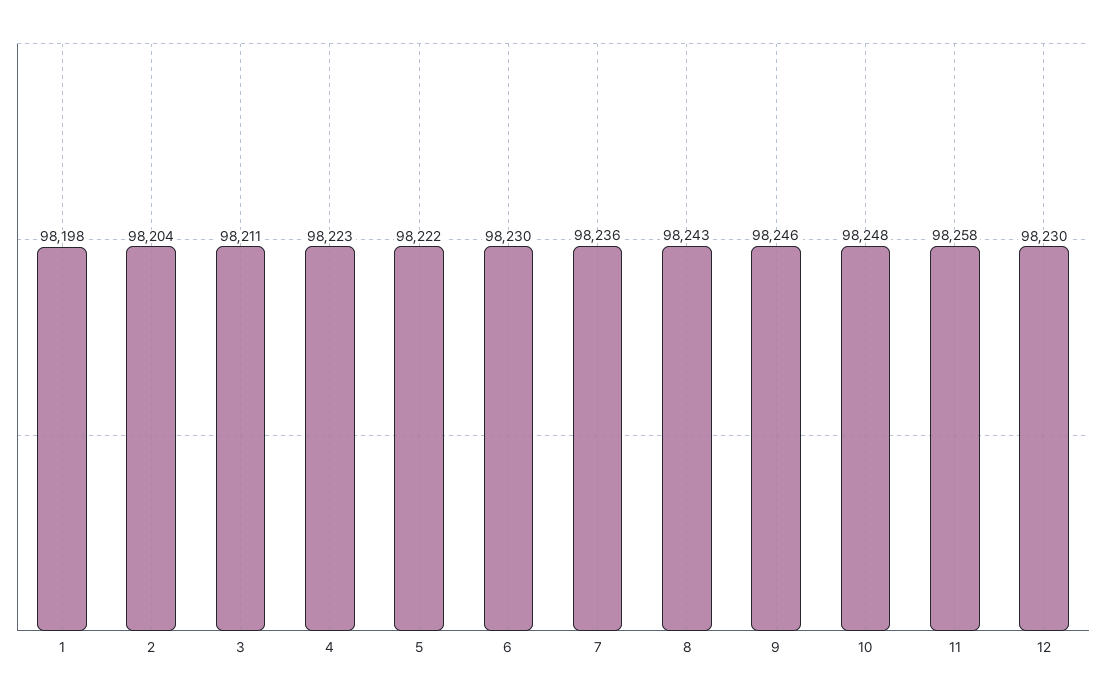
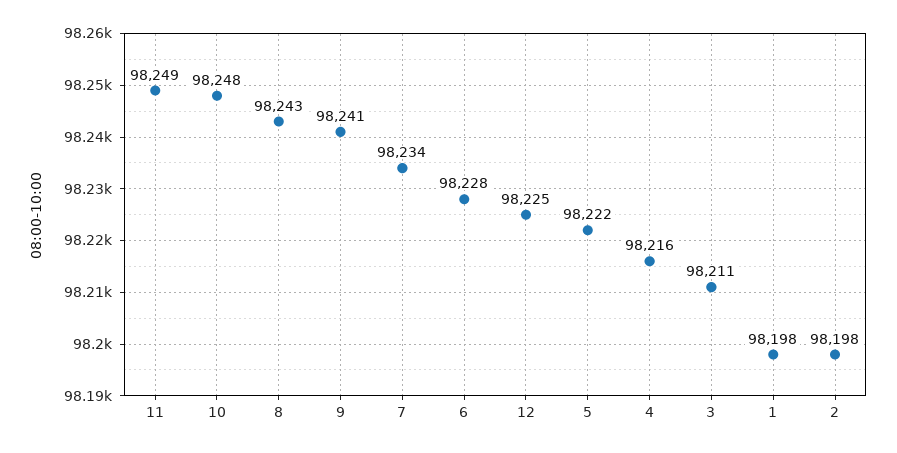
  {
    "1": 98198,
-   "2": 98204,
+   "2": 98198,
    "3": 98211,
-   "4": 98223,
+   "4": 98216,
    "5": 98222,
-   "6": 98230,
+   "6": 98228,
-   "7": 98236,
+   "7": 98234,
    "8": 98243,
-   "9": 98246,
+   "9": 98241,
    "10": 98248,
-   "11": 98258,
+   "11": 98249,
-   "12": 98230
+   "12": 98225
  }

